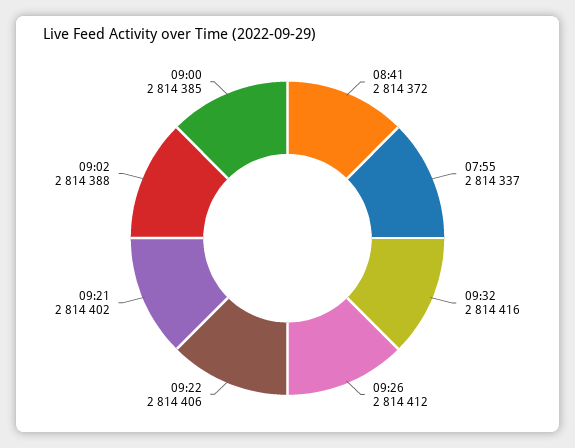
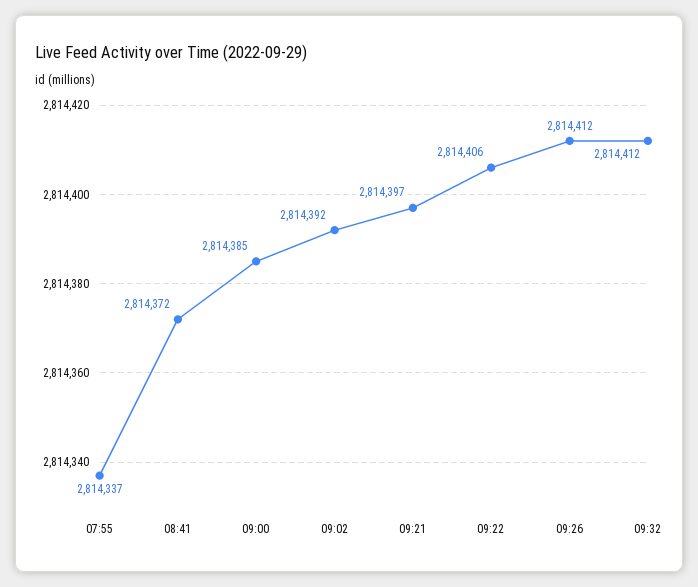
  {
    "08:41": 2814372,
    "07:55": 2814337,
-   "09:32": 2814416,
+   "09:32": 2814412,
    "09:26": 2814412,
    "09:22": 2814406,
-   "09:21": 2814402,
+   "09:21": 2814397,
-   "09:02": 2814388,
+   "09:02": 2814392,
    "09:00": 2814385
  }

